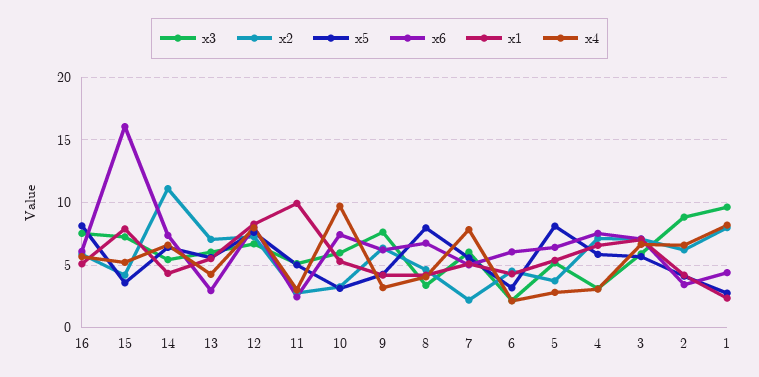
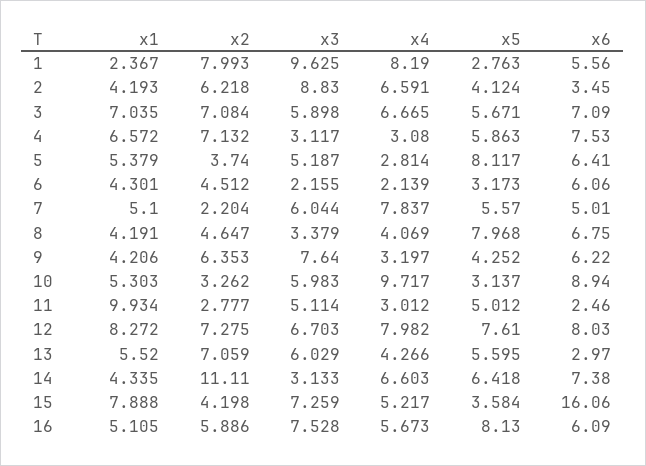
  {
    "x3": {
      "16": 7.528,
      "15": 7.259,
-     "14": 5.5,
+     "14": 3.133,
      "13": 6.029,
      "12": 6.703,
      "11": 5.114,
      "10": 5.983,
      "9": 7.64,
      "8": 3.379,
      "7": 6.044,
      "6": 2.155,
      "5": 5.187,
      "4": 3.117,
      "3": 5.898,
      "2": 8.83,
      "1": 9.625
    },
    "x2": {
      "16": 5.886,
      "15": 4.198,
      "14": 11.11,
      "13": 7.059,
      "12": 7.275,
      "11": 2.777,
      "10": 3.262,
      "9": 6.353,
      "8": 4.647,
      "7": 2.204,
      "6": 4.512,
      "5": 3.74,
      "4": 7.132,
      "3": 7.084,
      "2": 6.218,
      "1": 7.993
    },
    "x5": {
      "16": 8.13,
      "15": 3.584,
      "14": 6.418,
      "13": 5.595,
      "12": 7.61,
      "11": 5.012,
      "10": 3.137,
      "9": 4.252,
      "8": 7.968,
      "7": 5.57,
      "6": 3.173,
      "5": 8.117,
      "4": 5.863,
      "3": 5.671,
      "2": 4.124,
      "1": 2.763
    },
    "x6": {
      "16": 6.09,
      "15": 16.06,
      "14": 7.38,
      "13": 2.97,
      "12": 8.03,
      "11": 2.46,
-     "10": 7.5,
+     "10": 8.94,
      "9": 6.22,
      "8": 6.75,
      "7": 5.01,
      "6": 6.06,
      "5": 6.41,
      "4": 7.53,
      "3": 7.09,
      "2": 3.45,
-     "1": 4.5
+     "1": 5.56
    },
    "x1": {
      "16": 5.105,
      "15": 7.888,
      "14": 4.335,
      "13": 5.52,
      "12": 8.272,
      "11": 9.934,
      "10": 5.303,
      "9": 4.206,
      "8": 4.191,
      "7": 5.1,
      "6": 4.301,
      "5": 5.379,
      "4": 6.572,
      "3": 7.035,
      "2": 4.193,
      "1": 2.367
    },
    "x4": {
      "16": 5.673,
      "15": 5.217,
      "14": 6.603,
      "13": 4.266,
      "12": 7.982,
      "11": 3.012,
      "10": 9.717,
      "9": 3.197,
      "8": 4.069,
      "7": 7.837,
      "6": 2.139,
      "5": 2.814,
      "4": 3.08,
      "3": 6.665,
      "2": 6.591,
      "1": 8.19
    }
  }

